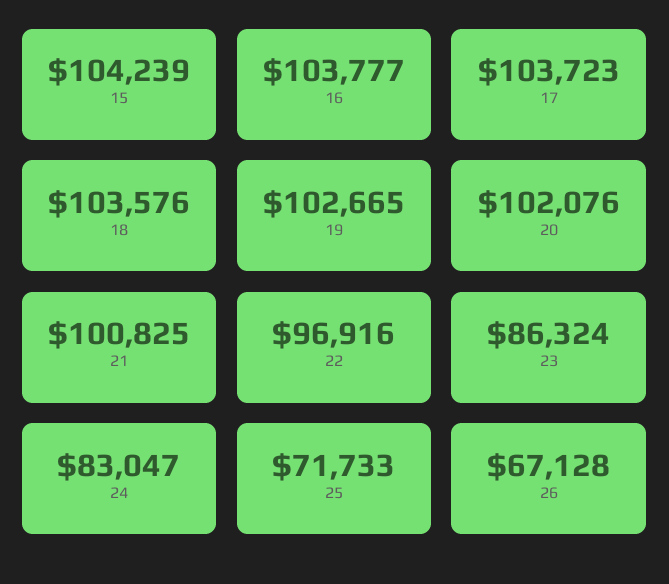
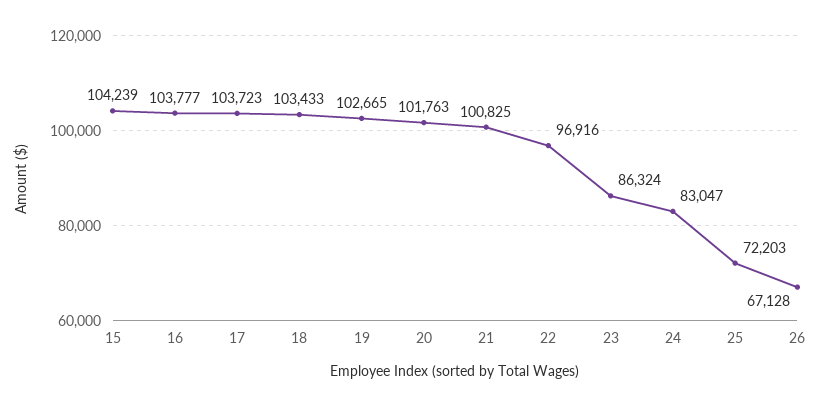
  {
    "15": 104239,
    "16": 103777,
    "17": 103723,
-   "18": 103576,
+   "18": 103433,
    "19": 102665,
-   "20": 102076,
+   "20": 101763,
    "21": 100825,
    "22": 96916,
    "23": 86324,
    "24": 83047,
-   "25": 71733,
+   "25": 72203,
    "26": 67128
  }

